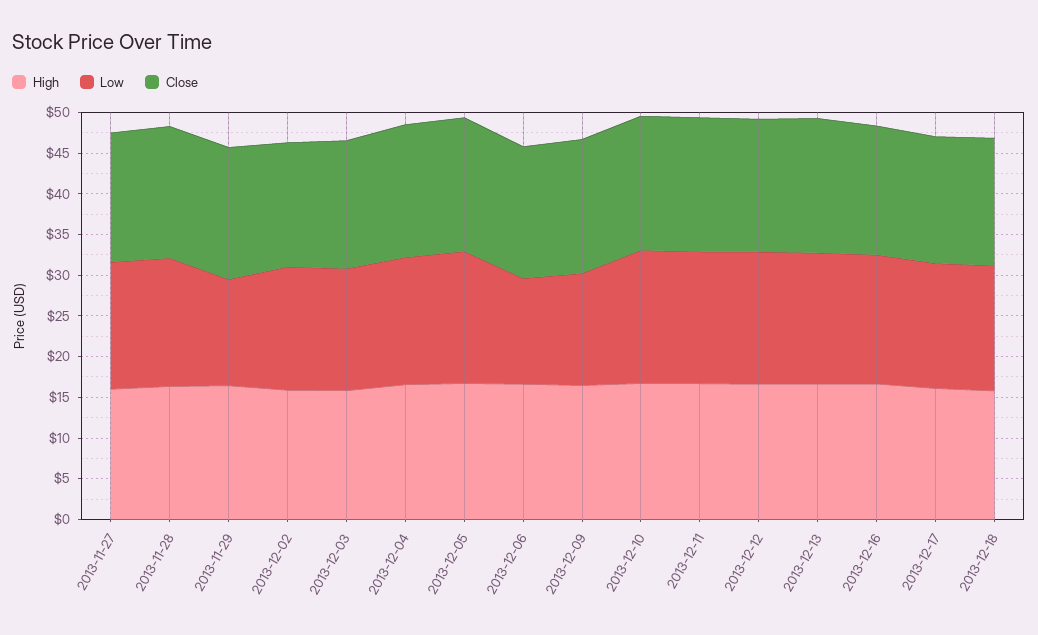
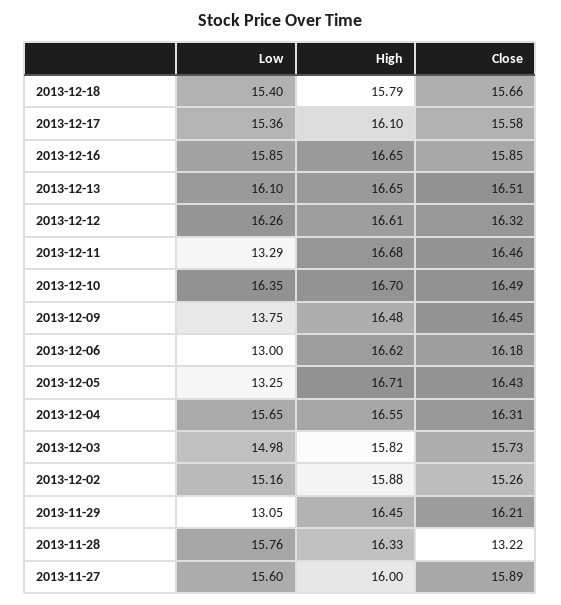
  {
    "High": {
      "2013-11-27": 16,
      "2013-11-28": 16.33,
      "2013-11-29": 16.45,
      "2013-12-02": 15.88,
      "2013-12-03": 15.82,
      "2013-12-04": 16.55,
      "2013-12-05": 16.71,
      "2013-12-06": 16.62,
      "2013-12-09": 16.48,
      "2013-12-10": 16.7,
      "2013-12-11": 16.68,
      "2013-12-12": 16.61,
      "2013-12-13": 16.65,
      "2013-12-16": 16.65,
      "2013-12-17": 16.1,
      "2013-12-18": 15.79
    },
    "Low": {
      "2013-11-27": 15.6,
      "2013-11-28": 15.76,
      "2013-11-29": 13.05,
      "2013-12-02": 15.16,
      "2013-12-03": 14.98,
      "2013-12-04": 15.65,
-     "2013-12-05": 16,
+     "2013-12-05": 13.25,
      "2013-12-06": 13,
      "2013-12-09": 13.75,
      "2013-12-10": 16.35,
-     "2013-12-11": 16,
+     "2013-12-11": 13.29,
      "2013-12-12": 16.26,
      "2013-12-13": 16.1,
      "2013-12-16": 15.85,
      "2013-12-17": 15.36,
      "2013-12-18": 15.4
    },
    "Close": {
      "2013-11-27": 15.89,
-     "2013-11-28": 16,
+     "2013-11-28": 13.22,
      "2013-11-29": 16.21,
      "2013-12-02": 15.26,
      "2013-12-03": 15.73,
      "2013-12-04": 16.31,
      "2013-12-05": 16.43,
      "2013-12-06": 16.18,
      "2013-12-09": 16.45,
      "2013-12-10": 16.49,
      "2013-12-11": 16.46,
      "2013-12-12": 16.32,
      "2013-12-13": 16.51,
      "2013-12-16": 15.85,
      "2013-12-17": 15.58,
      "2013-12-18": 15.66
    }
  }

